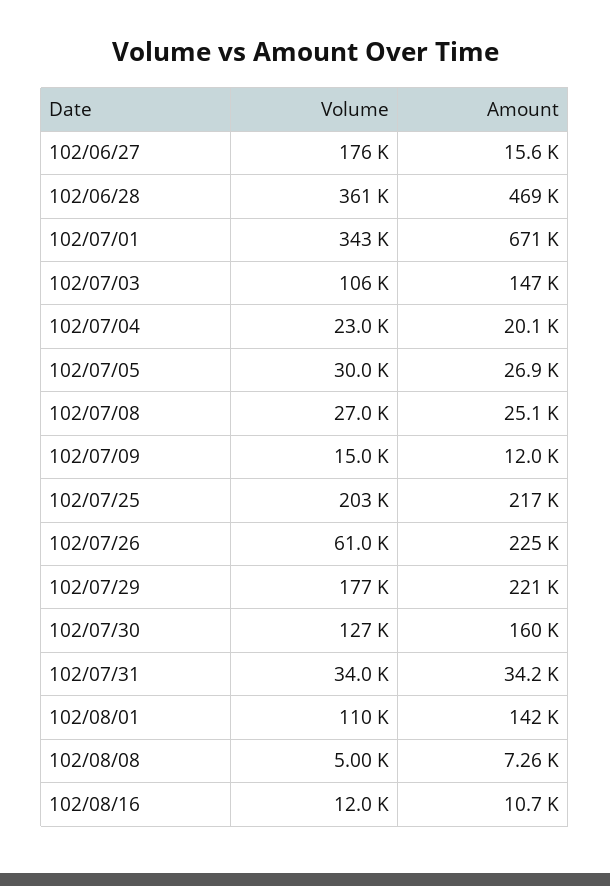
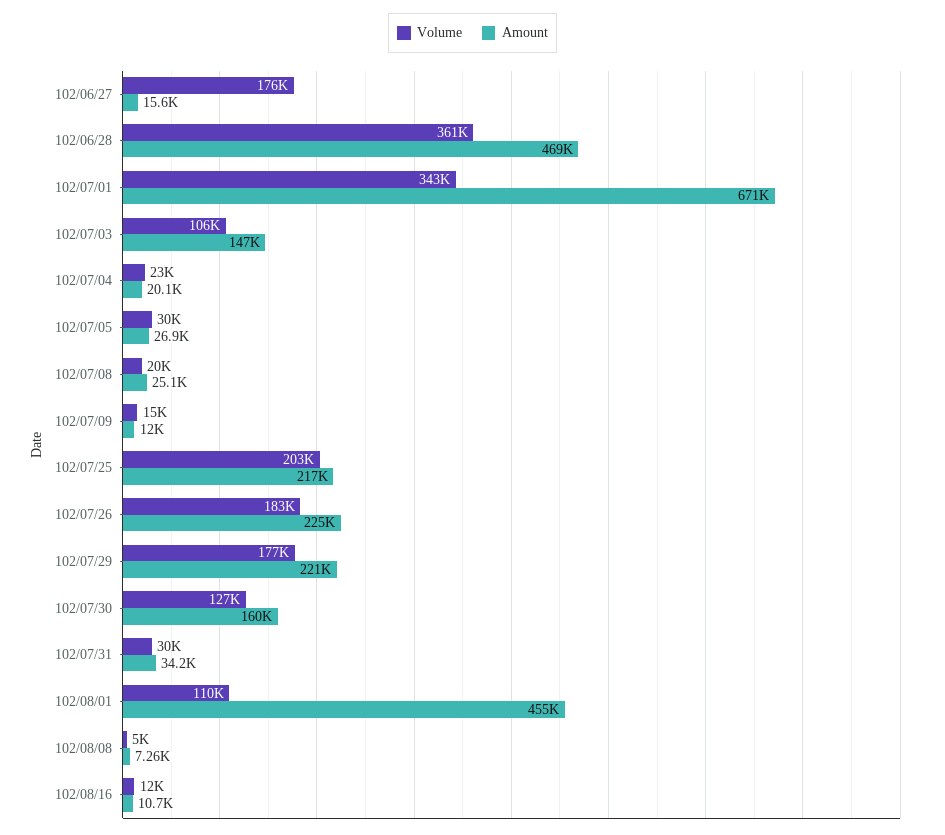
  {
    "Volume": {
      "102/06/27": 176000,
      "102/06/28": 361000,
      "102/07/01": 343000,
      "102/07/03": 106000,
      "102/07/04": 23000,
      "102/07/05": 30000,
-     "102/07/08": 27000,
+     "102/07/08": 20000,
      "102/07/09": 15000,
      "102/07/25": 203000,
-     "102/07/26": 61000,
+     "102/07/26": 183000,
      "102/07/29": 177000,
      "102/07/30": 127000,
-     "102/07/31": 34000,
+     "102/07/31": 30000,
      "102/08/01": 110000,
      "102/08/08": 5000,
      "102/08/16": 12000
    },
    "Amount": {
      "102/06/27": 15600,
      "102/06/28": 469000,
      "102/07/01": 671000,
      "102/07/03": 147000,
      "102/07/04": 20100,
      "102/07/05": 26900,
      "102/07/08": 25100,
      "102/07/09": 12000,
      "102/07/25": 217000,
      "102/07/26": 225000,
      "102/07/29": 221000,
      "102/07/30": 160000,
      "102/07/31": 34200,
-     "102/08/01": 142000,
+     "102/08/01": 455000,
      "102/08/08": 7260,
      "102/08/16": 10700
    }
  }

